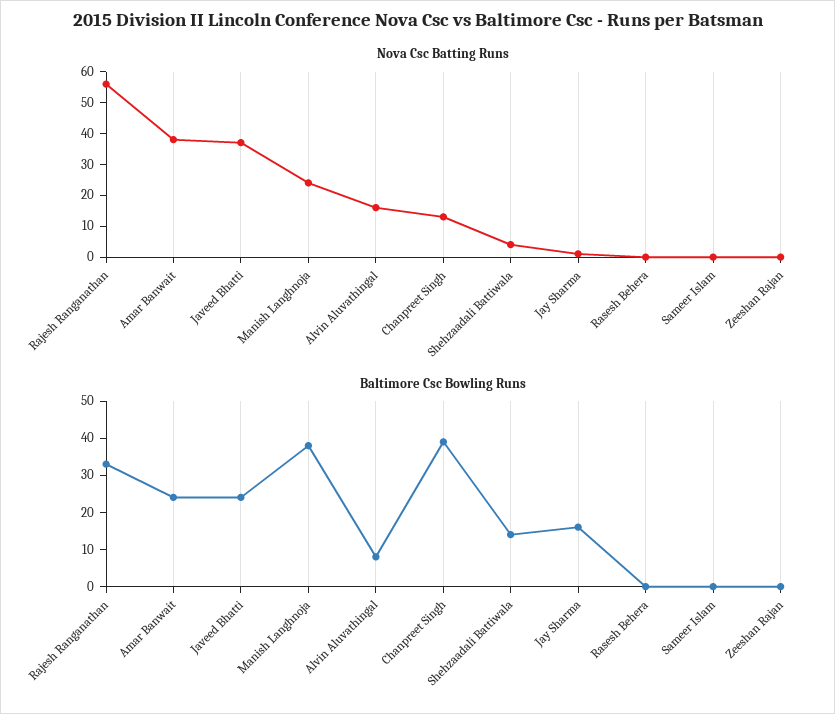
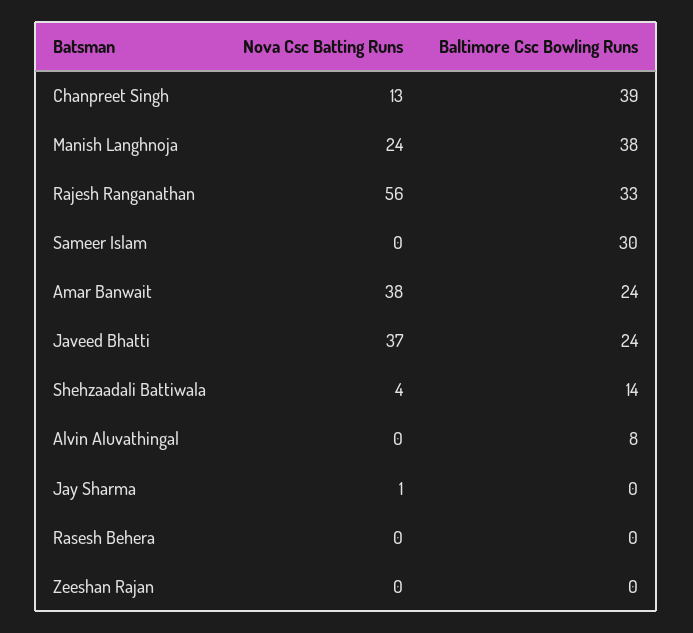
  {
    "Nova Csc Batting Runs": {
      "Rajesh Ranganathan": 56,
      "Amar Banwait": 38,
      "Javeed Bhatti": 37,
      "Manish Langhnoja": 24,
-     "Alvin Aluvathingal": 15,
+     "Alvin Aluvathingal": 0,
      "Chanpreet Singh": 13,
      "Shehzaadali Battiwala": 4,
      "Jay Sharma": 1,
      "Rasesh Behera": 0,
      "Sameer Islam": 0,
      "Zeeshan Rajan": 0
    },
    "Baltimore Csc Bowling Runs": {
      "Rajesh Ranganathan": 33,
      "Amar Banwait": 24,
      "Javeed Bhatti": 24,
      "Manish Langhnoja": 38,
      "Alvin Aluvathingal": 8,
      "Chanpreet Singh": 39,
      "Shehzaadali Battiwala": 14,
-     "Jay Sharma": 15,
+     "Jay Sharma": 0,
      "Rasesh Behera": 0,
-     "Sameer Islam": 0,
+     "Sameer Islam": 30,
      "Zeeshan Rajan": 0
    }
  }

